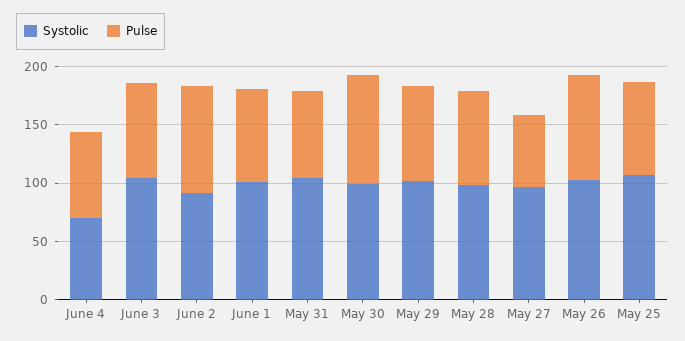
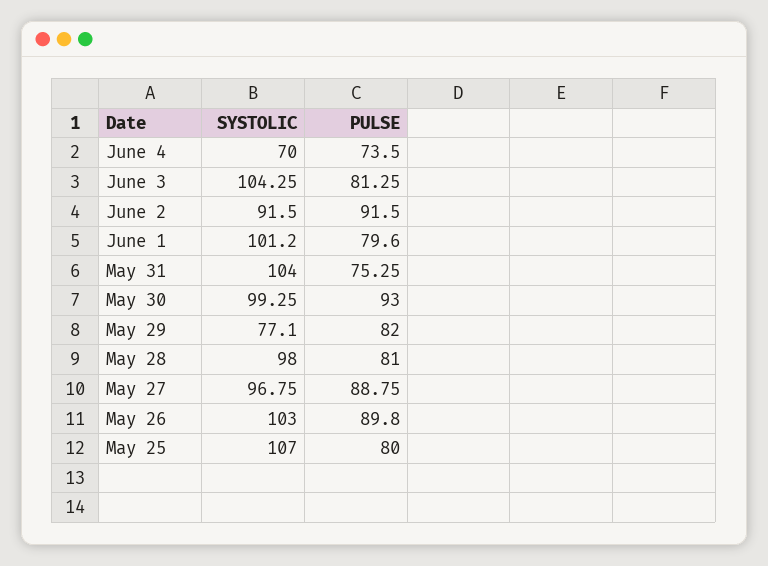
  {
    "Systolic": {
      "June 4": 70,
      "June 3": 104.25,
      "June 2": 91.5,
      "June 1": 101.2,
      "May 31": 104,
      "May 30": 99.25,
-     "May 29": 100,
+     "May 29": 77.1,
      "May 28": 98,
      "May 27": 96.75,
      "May 26": 103,
      "May 25": 107
    },
    "Pulse": {
      "June 4": 73.5,
      "June 3": 81.25,
      "June 2": 91.5,
      "June 1": 79.6,
      "May 31": 75.25,
      "May 30": 93,
      "May 29": 82,
      "May 28": 81,
-     "May 27": 60,
+     "May 27": 88.75,
      "May 26": 89.8,
      "May 25": 80
    }
  }

